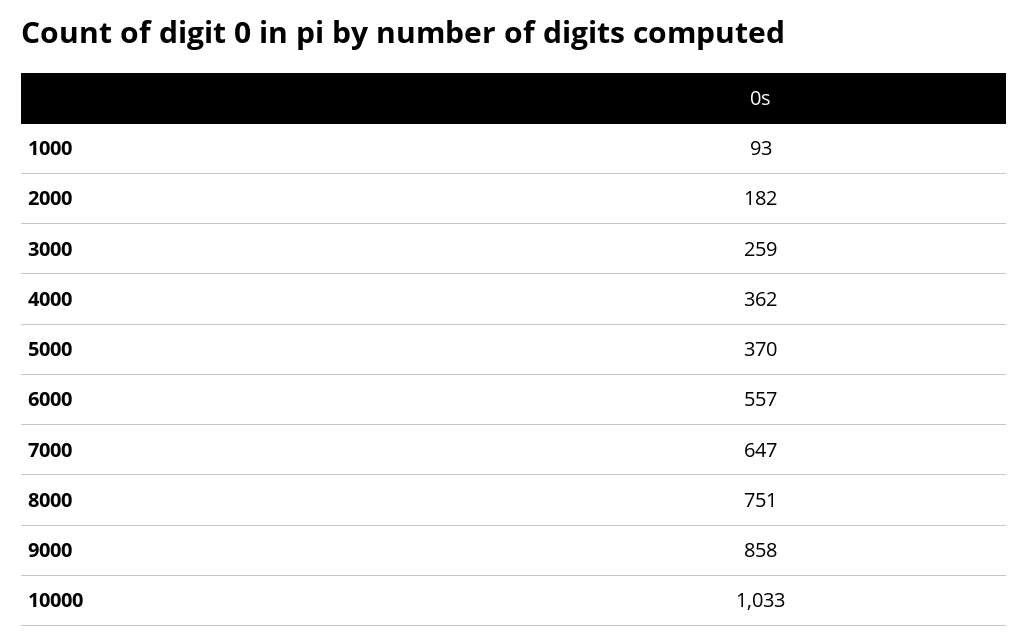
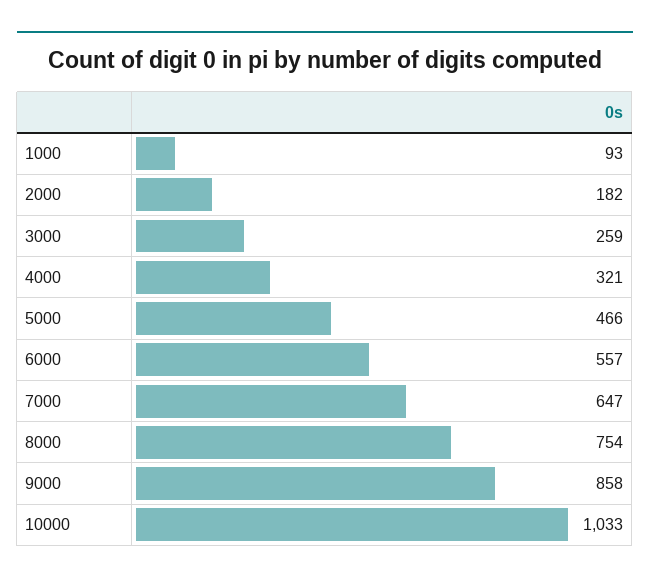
  {
    "1000": 93,
    "2000": 182,
    "3000": 259,
-   "4000": 362,
+   "4000": 321,
-   "5000": 370,
+   "5000": 466,
    "6000": 557,
    "7000": 647,
-   "8000": 751,
+   "8000": 754,
    "9000": 858,
    "10000": 1033
  }

